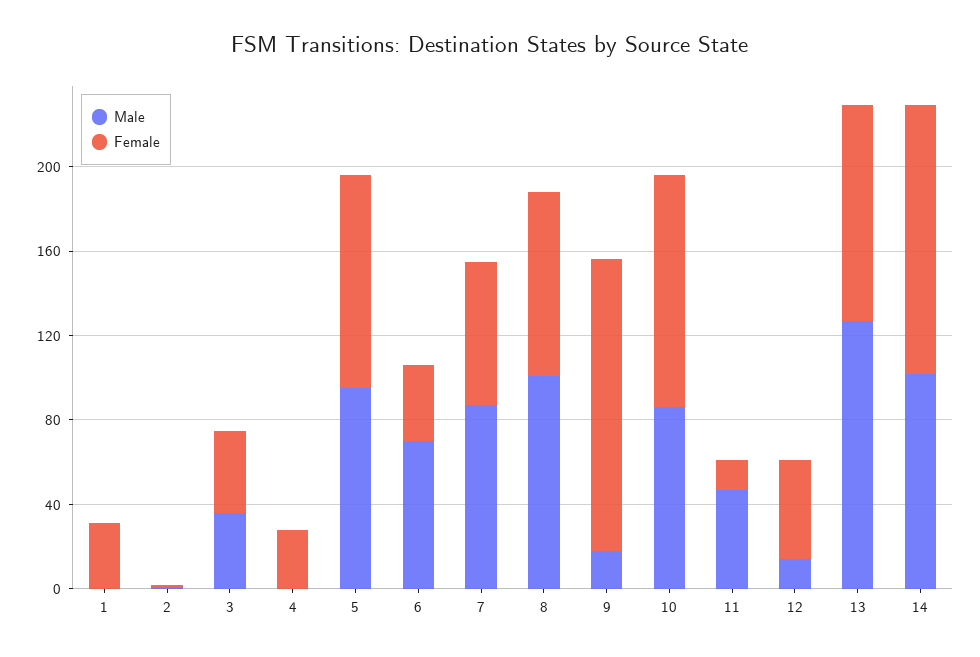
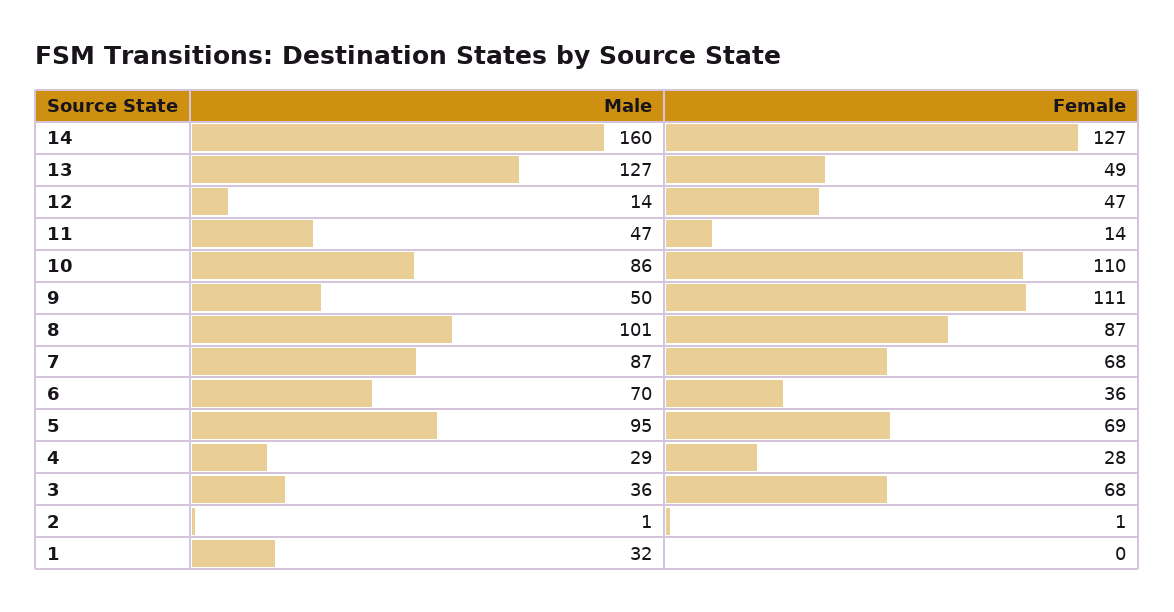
  {
    "Male": {
-     "1": 0,
+     "1": 32,
      "2": 1,
      "3": 36,
-     "4": 0,
+     "4": 29,
      "5": 95,
      "6": 70,
      "7": 87,
      "8": 101,
-     "9": 20,
+     "9": 50,
      "10": 86,
      "11": 47,
      "12": 14,
      "13": 127,
-     "14": 100
+     "14": 160
    },
    "Female": {
-     "1": 30,
+     "1": 0,
      "2": 1,
-     "3": 40,
+     "3": 68,
      "4": 28,
-     "5": 100,
+     "5": 69,
      "6": 36,
      "7": 68,
      "8": 87,
-     "9": 140,
+     "9": 111,
      "10": 110,
      "11": 14,
      "12": 47,
-     "13": 100,
+     "13": 49,
      "14": 127
    }
  }

